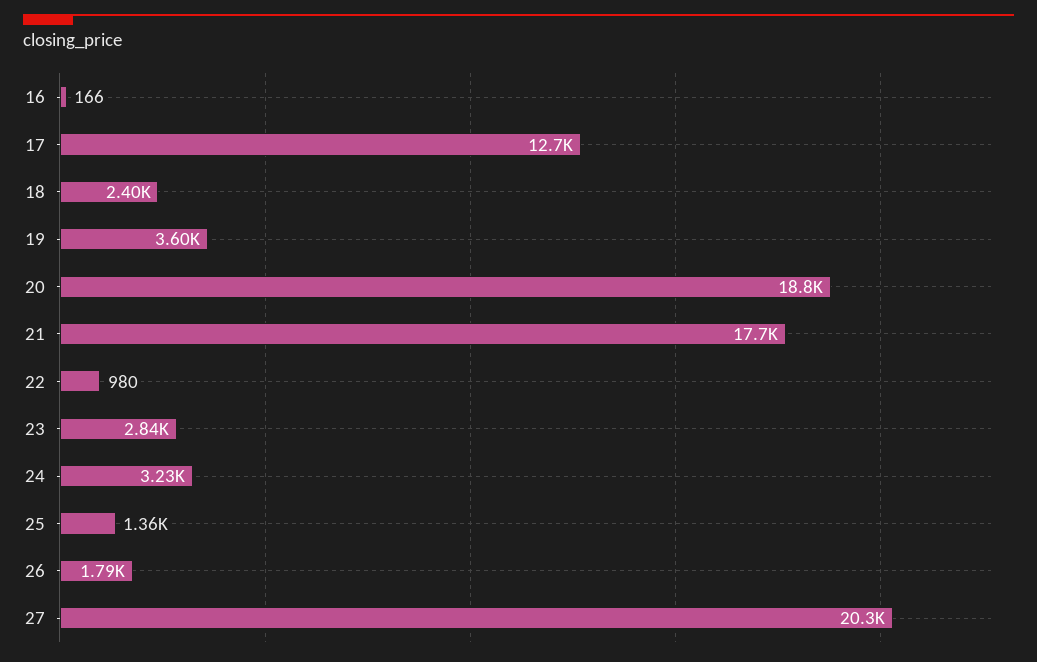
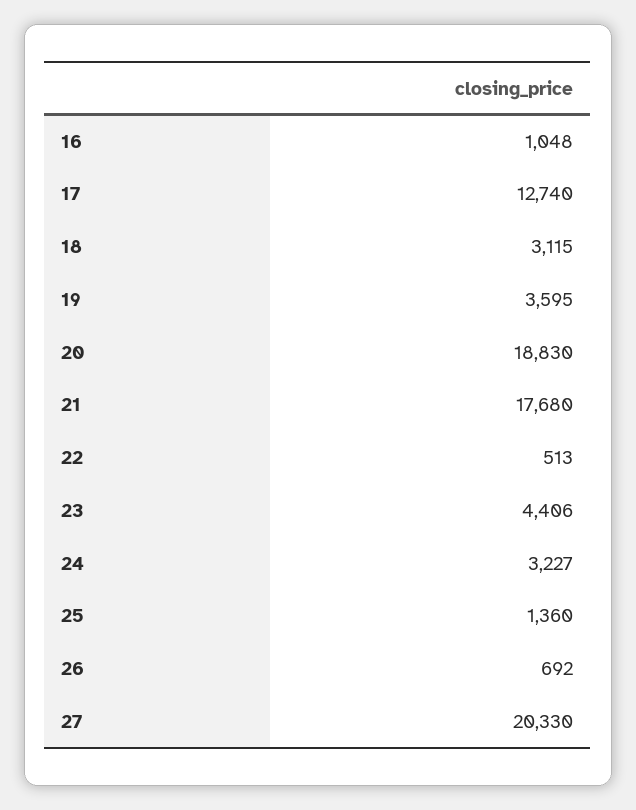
  {
-   "16": 166,
+   "16": 1048,
    "17": 12740,
-   "18": 2400,
+   "18": 3115,
    "19": 3595,
    "20": 18830,
    "21": 17680,
-   "22": 980,
+   "22": 513,
-   "23": 2840,
+   "23": 4406,
    "24": 3227,
    "25": 1360,
-   "26": 1790,
+   "26": 692,
    "27": 20330
  }

